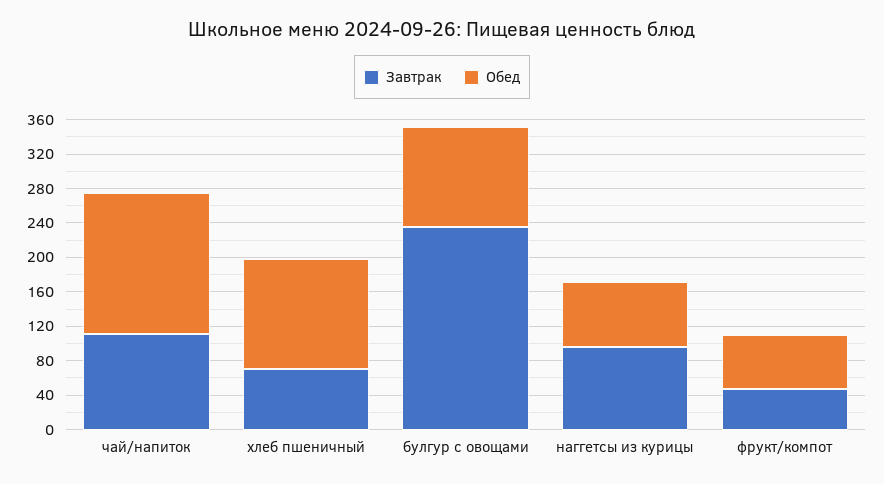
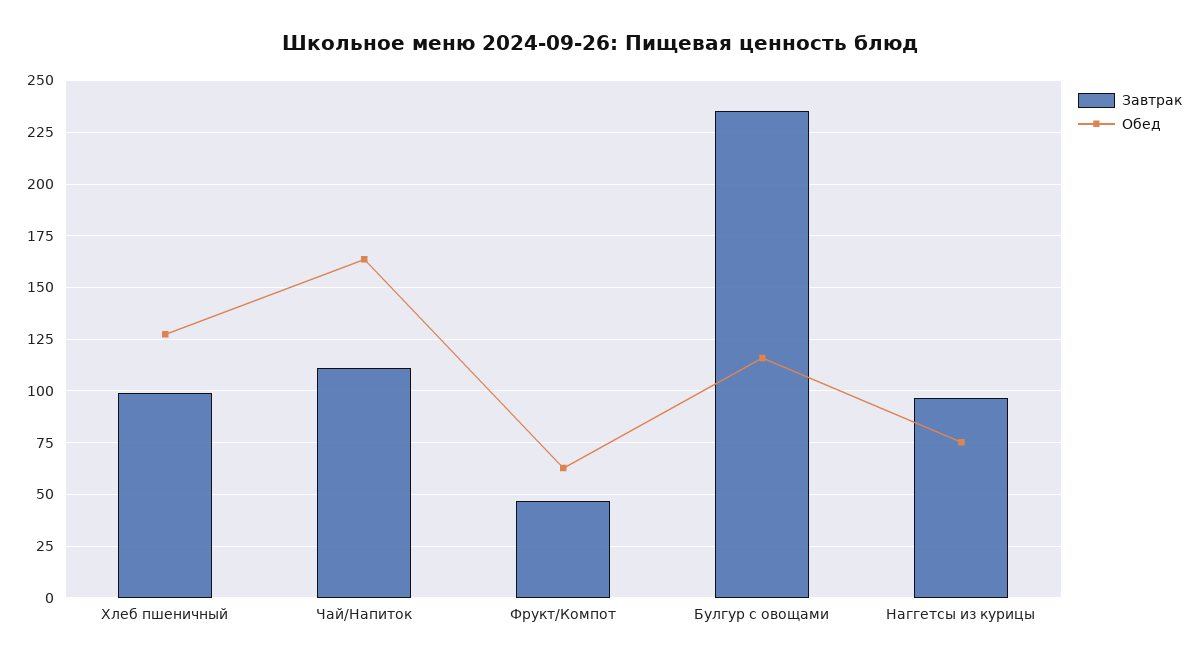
  {
    "Завтрак": {
      "чай/напиток": 110,
-     "хлеб пшеничный": 70,
+     "хлеб пшеничный": 100,
      "булгур с овощами": 235,
      "наггетсы из курицы": 95,
      "фрукт/компот": 45
    },
    "Обед": {
      "чай/напиток": 165,
      "хлеб пшеничный": 125,
      "булгур с овощами": 115,
      "наггетсы из курицы": 75,
      "фрукт/компот": 65
    }
  }

